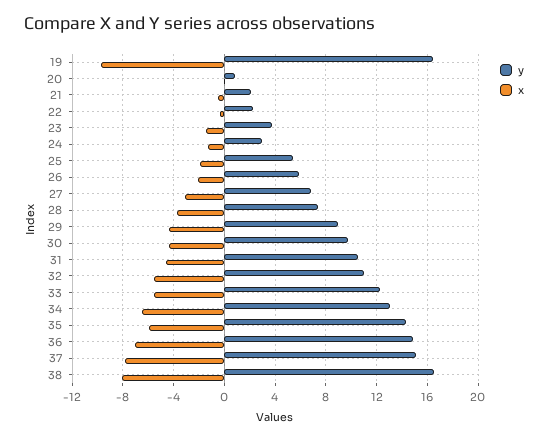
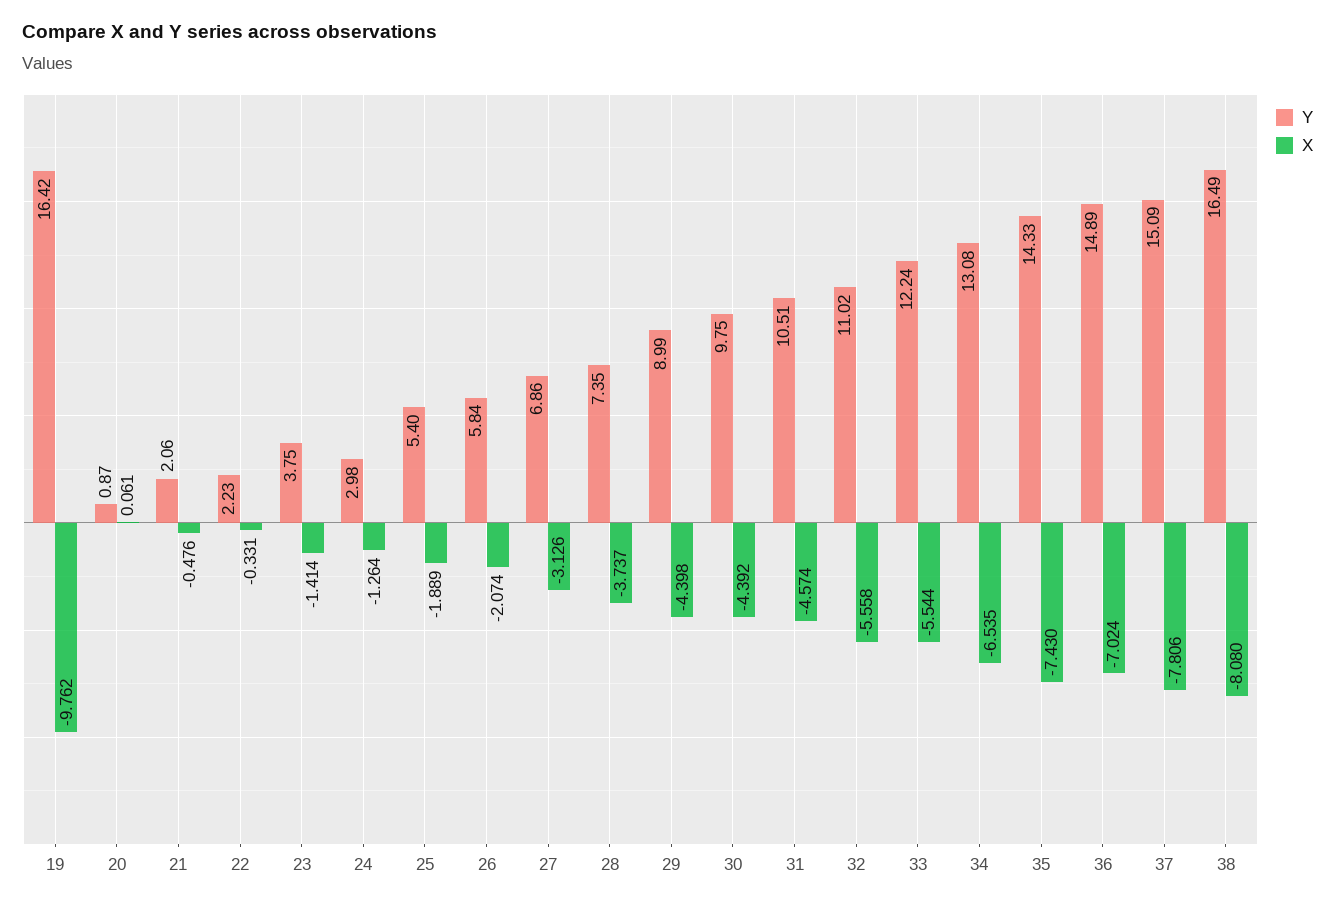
  {
    "y": {
      "19": 16.42,
      "20": 0.87,
      "21": 2.06,
      "22": 2.23,
      "23": 3.75,
      "24": 2.98,
      "25": 5.4,
      "26": 5.84,
      "27": 6.86,
      "28": 7.35,
      "29": 8.99,
      "30": 9.75,
      "31": 10.51,
      "32": 11.02,
      "33": 12.24,
      "34": 13.08,
      "35": 14.33,
      "36": 14.89,
      "37": 15.09,
      "38": 16.49
    },
    "x": {
      "19": -9.762,
      "20": 0.061,
      "21": -0.476,
      "22": -0.331,
      "23": -1.414,
      "24": -1.264,
      "25": -1.889,
      "26": -2.074,
      "27": -3.126,
      "28": -3.737,
      "29": -4.398,
      "30": -4.392,
      "31": -4.574,
      "32": -5.558,
      "33": -5.544,
      "34": -6.535,
-     "35": -6,
+     "35": -7.43,
      "36": -7.024,
      "37": -7.806,
      "38": -8.08
    }
  }

